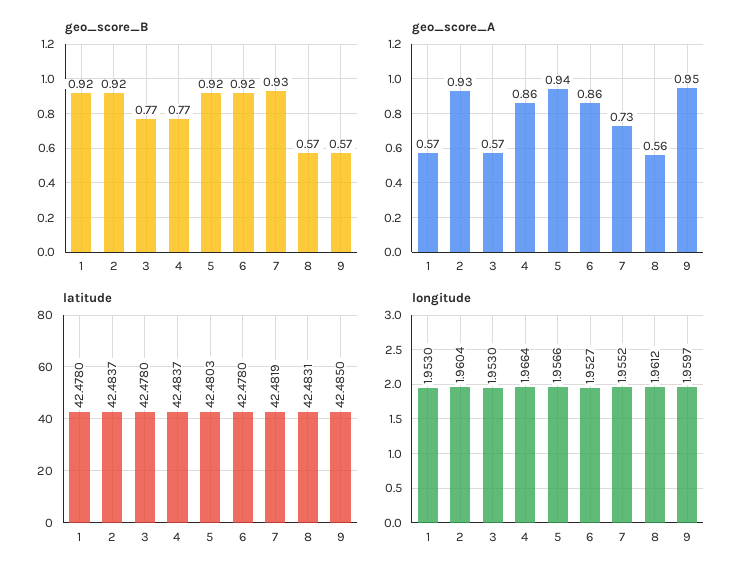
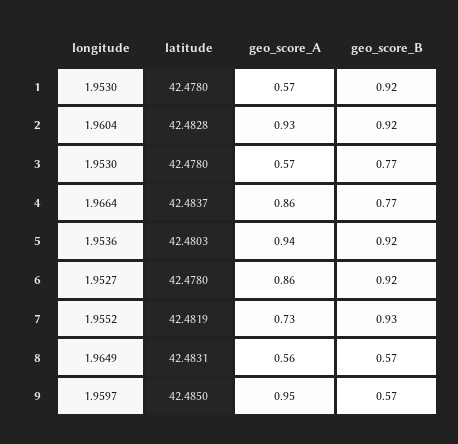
  {
    "geo_score_B": {
      "1": 0.92,
      "2": 0.92,
      "3": 0.77,
      "4": 0.77,
      "5": 0.92,
      "6": 0.92,
      "7": 0.93,
      "8": 0.57,
      "9": 0.57
    },
    "geo_score_A": {
      "1": 0.57,
      "2": 0.93,
      "3": 0.57,
      "4": 0.86,
      "5": 0.94,
      "6": 0.86,
      "7": 0.73,
      "8": 0.56,
      "9": 0.95
    },
    "latitude": {
      "1": 42.478,
-     "2": 42.4837,
+     "2": 42.4828,
      "3": 42.478,
      "4": 42.4837,
      "5": 42.4803,
      "6": 42.478,
      "7": 42.4819,
      "8": 42.4831,
      "9": 42.485
    },
    "longitude": {
      "1": 1.953,
      "2": 1.9604,
      "3": 1.953,
      "4": 1.9664,
-     "5": 1.9566,
+     "5": 1.9536,
      "6": 1.9527,
      "7": 1.9552,
-     "8": 1.9612,
+     "8": 1.9649,
      "9": 1.9597
    }
  }

